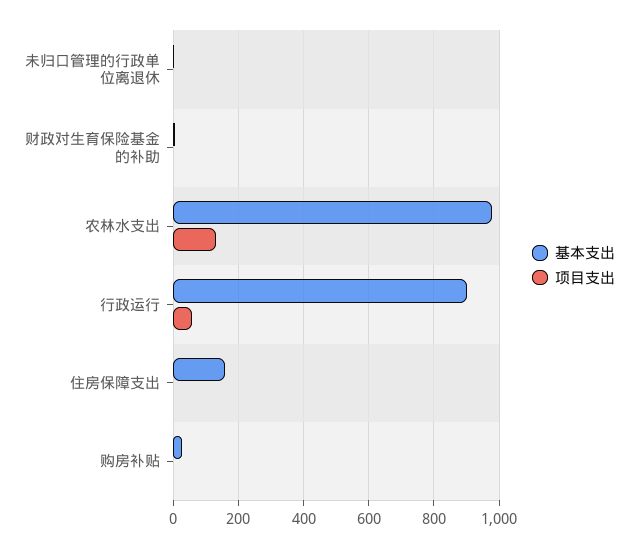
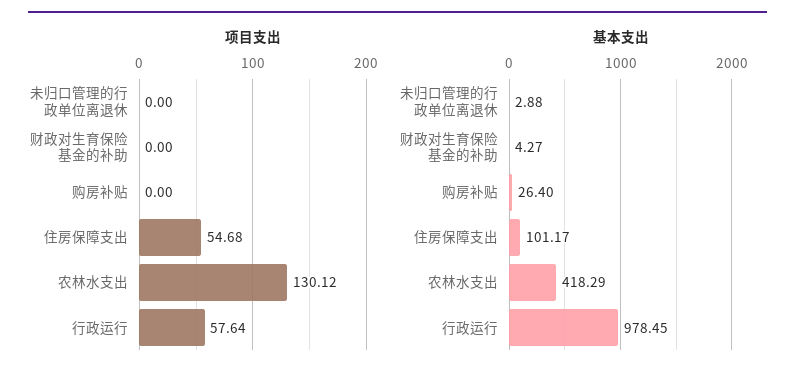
  {
    "基本支出": {
      "未归口管理的行政单位离退休": 2.88,
      "财政对生育保险基金的补助": 4.27,
-     "农林水支出": 980,
+     "农林水支出": 418.29,
-     "行政运行": 900,
+     "行政运行": 978.45,
-     "住房保障支出": 160,
+     "住房保障支出": 101.17,
      "购房补贴": 26.4
    },
    "项目支出": {
      "未归口管理的行政单位离退休": 0,
      "财政对生育保险基金的补助": 0,
      "农林水支出": 130.12,
      "行政运行": 57.64,
-     "住房保障支出": 0,
+     "住房保障支出": 54.68,
      "购房补贴": 0
    }
  }

